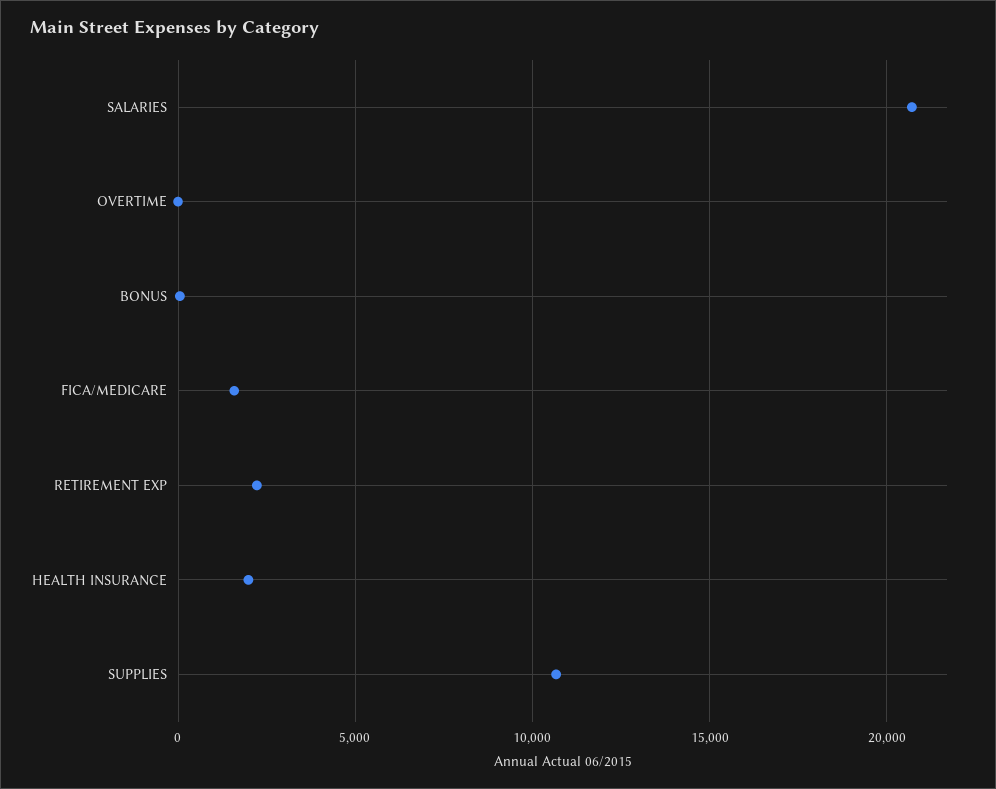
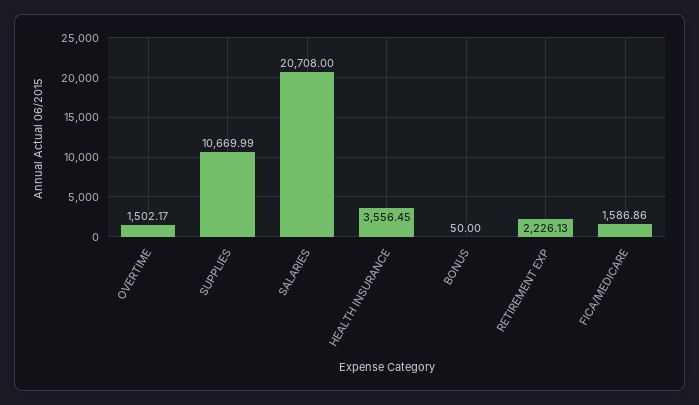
  {
    "SALARIES": 20708,
-   "OVERTIME": 0,
+   "OVERTIME": 1502.17,
    "BONUS": 50,
    "FICA/MEDICARE": 1586.86,
    "RETIREMENT EXP": 2226.13,
-   "HEALTH INSURANCE": 2000,
+   "HEALTH INSURANCE": 3556.45,
    "SUPPLIES": 10669.99
  }

